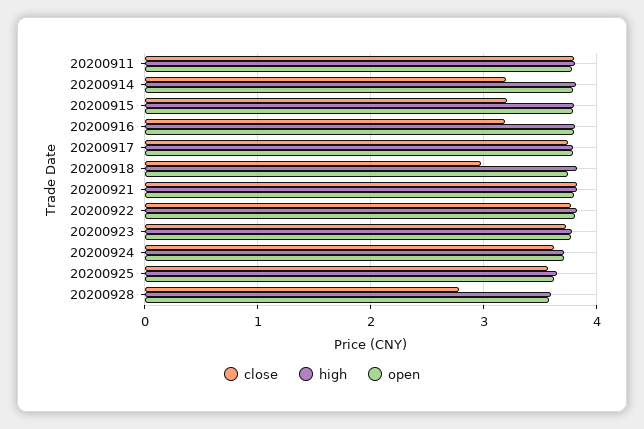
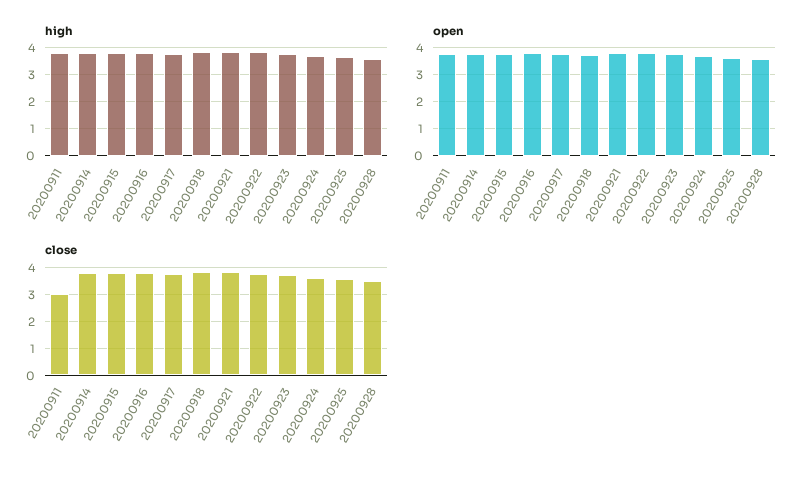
  {
    "close": {
-     "20200911": 3.8,
+     "20200911": 3,
-     "20200914": 3.2,
+     "20200914": 3.75,
-     "20200915": 3.2,
+     "20200915": 3.75,
-     "20200916": 3.2,
+     "20200916": 3.75,
      "20200917": 3.8,
-     "20200918": 3,
+     "20200918": 3.75,
      "20200921": 3.8,
      "20200922": 3.8,
      "20200923": 3.7,
      "20200924": 3.6,
      "20200925": 3.6,
-     "20200928": 2.8
+     "20200928": 3.5
    },
    "high": {
      "20200911": 3.8,
      "20200914": 3.8,
      "20200915": 3.8,
      "20200916": 3.8,
      "20200917": 3.8,
      "20200918": 3.8,
      "20200921": 3.8,
      "20200922": 3.8,
      "20200923": 3.8,
      "20200924": 3.7,
      "20200925": 3.7,
      "20200928": 3.6
    },
    "open": {
      "20200911": 3.8,
      "20200914": 3.8,
      "20200915": 3.8,
      "20200916": 3.8,
      "20200917": 3.8,
      "20200918": 3.8,
      "20200921": 3.8,
      "20200922": 3.8,
      "20200923": 3.8,
      "20200924": 3.7,
      "20200925": 3.6,
      "20200928": 3.6
    }
  }

